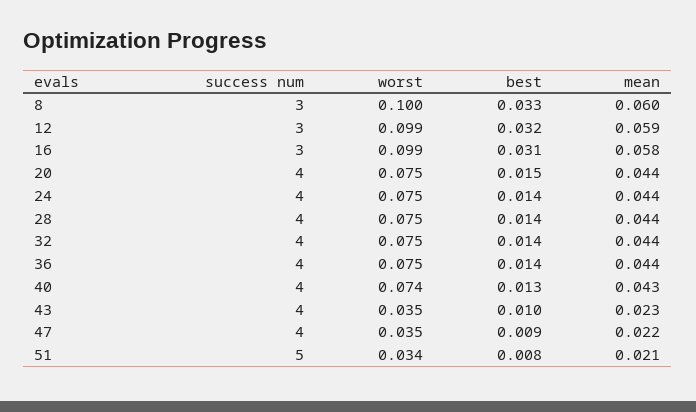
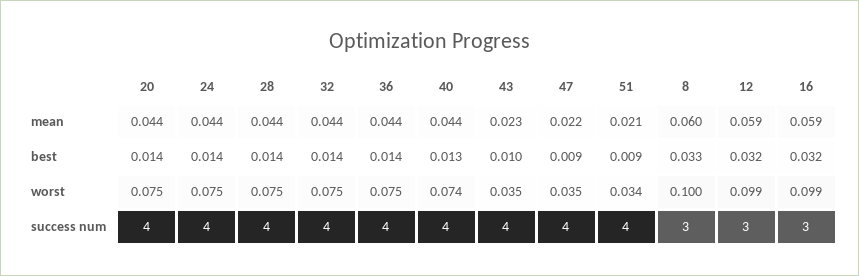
  {
    "success num": {
      "8": 3,
      "12": 3,
      "16": 3,
      "20": 4,
      "24": 4,
      "28": 4,
      "32": 4,
      "36": 4,
      "40": 4,
      "43": 4,
      "47": 4,
-     "51": 5
+     "51": 4
    },
    "worst": {
      "8": 0.1,
      "12": 0.099,
      "16": 0.099,
      "20": 0.075,
      "24": 0.075,
      "28": 0.075,
      "32": 0.075,
      "36": 0.075,
      "40": 0.074,
      "43": 0.035,
      "47": 0.035,
      "51": 0.034
    },
    "best": {
      "8": 0.033,
      "12": 0.032,
-     "16": 0.031,
+     "16": 0.032,
-     "20": 0.015,
+     "20": 0.014,
      "24": 0.014,
      "28": 0.014,
      "32": 0.014,
      "36": 0.014,
      "40": 0.013,
      "43": 0.01,
      "47": 0.009,
-     "51": 0.008
+     "51": 0.009
    },
    "mean": {
      "8": 0.06,
      "12": 0.059,
-     "16": 0.058,
+     "16": 0.059,
      "20": 0.044,
      "24": 0.044,
      "28": 0.044,
      "32": 0.044,
      "36": 0.044,
-     "40": 0.043,
+     "40": 0.044,
      "43": 0.023,
      "47": 0.022,
      "51": 0.021
    }
  }

